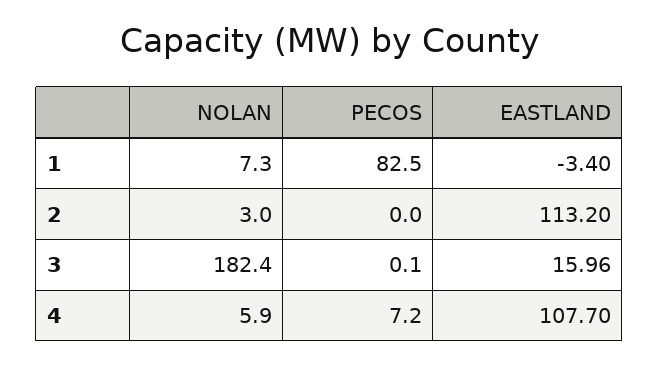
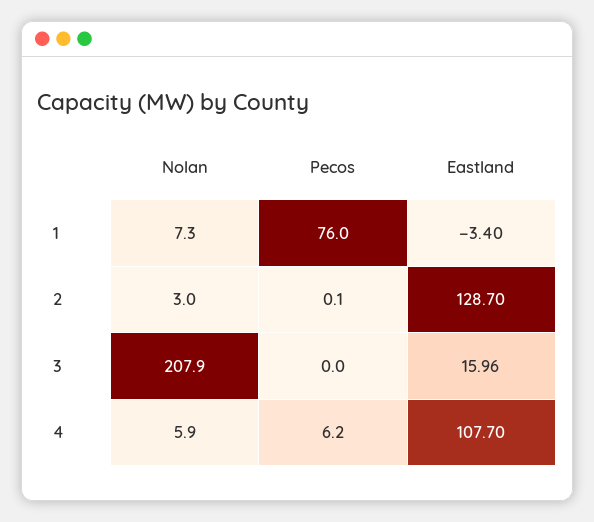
  {
    "NOLAN": {
      "1": 7.3,
      "2": 3,
-     "3": 182.4,
+     "3": 207.9,
      "4": 5.9
    },
    "PECOS": {
-     "1": 82.5,
+     "1": 76,
-     "2": 0,
+     "2": 0.1,
-     "3": 0.1,
+     "3": 0,
-     "4": 7.2
+     "4": 6.2
    },
    "EASTLAND": {
      "1": -3.4,
-     "2": 113.2,
+     "2": 128.7,
      "3": 15.96,
      "4": 107.7
    }
  }

